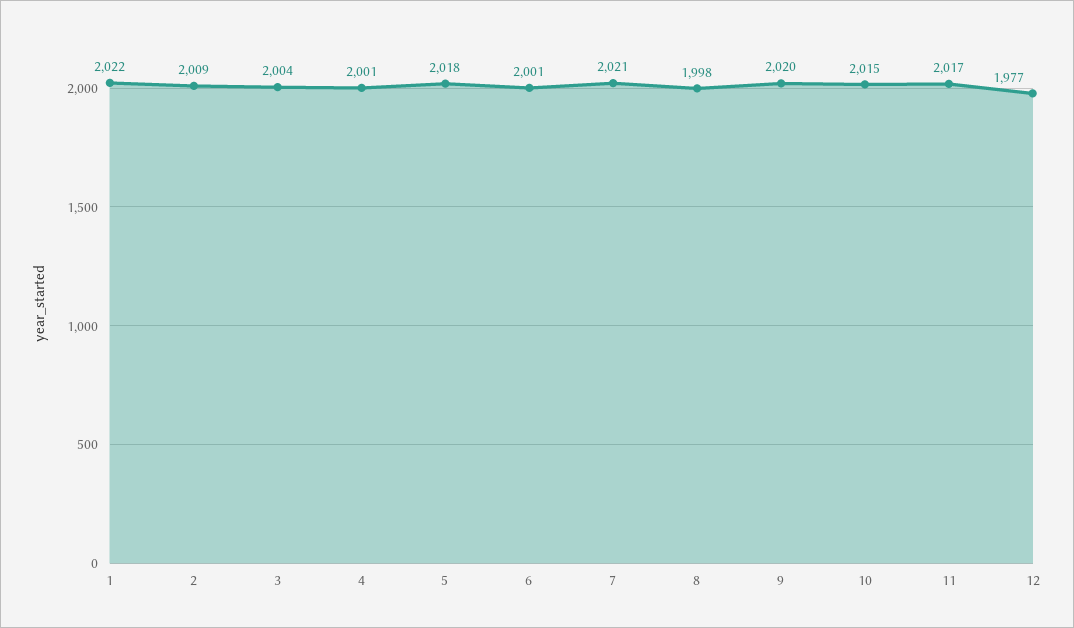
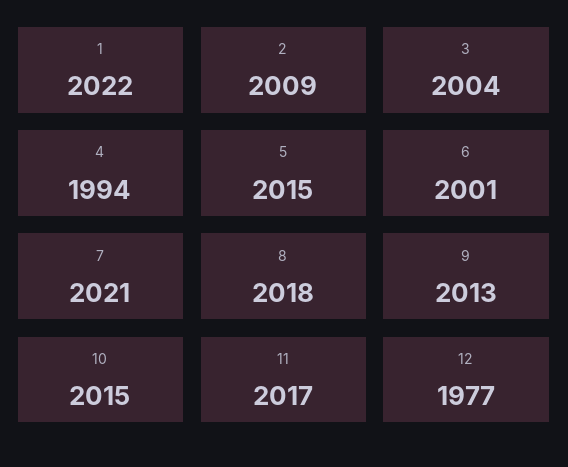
  {
    "1": 2022,
    "2": 2009,
    "3": 2004,
-   "4": 2001,
+   "4": 1994,
-   "5": 2018,
+   "5": 2015,
    "6": 2001,
    "7": 2021,
-   "8": 1998,
+   "8": 2018,
-   "9": 2020,
+   "9": 2013,
    "10": 2015,
    "11": 2017,
    "12": 1977
  }

